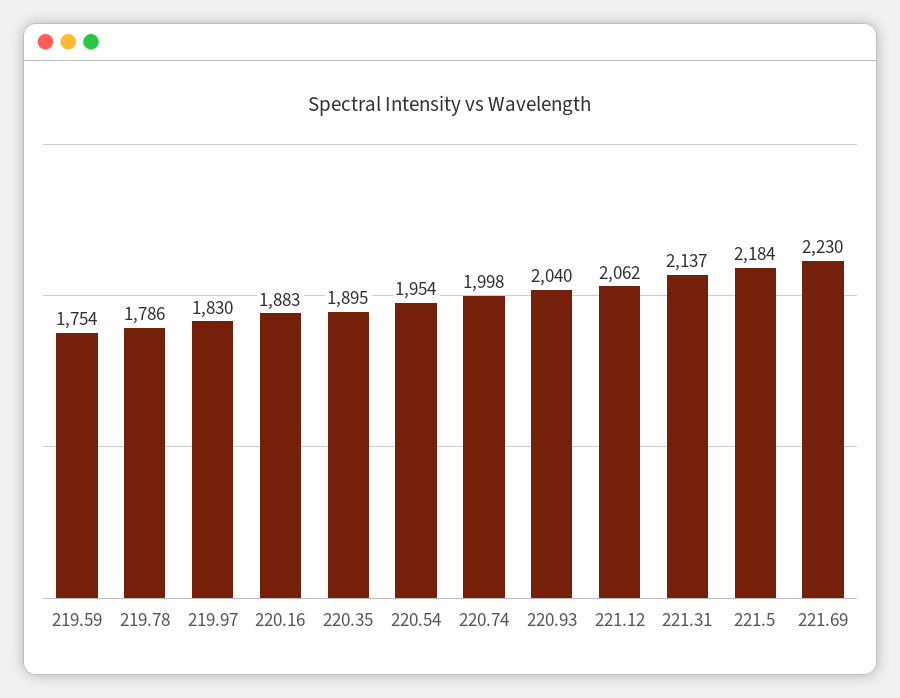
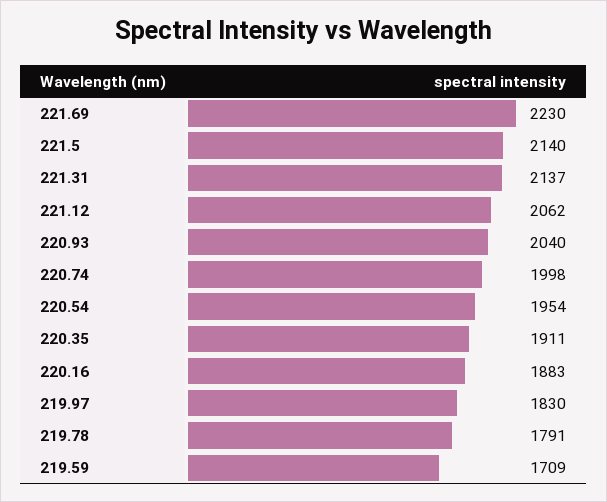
  {
-   "219.59": 1754,
+   "219.59": 1709,
-   "219.78": 1786,
+   "219.78": 1791,
    "219.97": 1830,
    "220.16": 1883,
-   "220.35": 1895,
+   "220.35": 1911,
    "220.54": 1954,
    "220.74": 1998,
    "220.93": 2040,
    "221.12": 2062,
    "221.31": 2137,
-   "221.5": 2184,
+   "221.5": 2140,
    "221.69": 2230
  }

